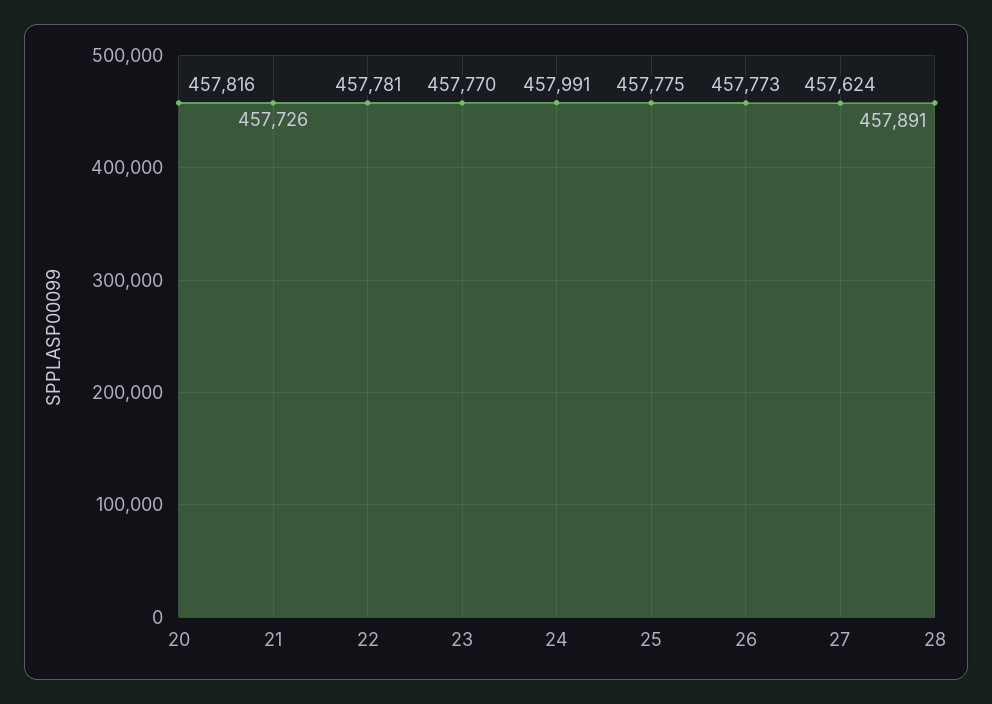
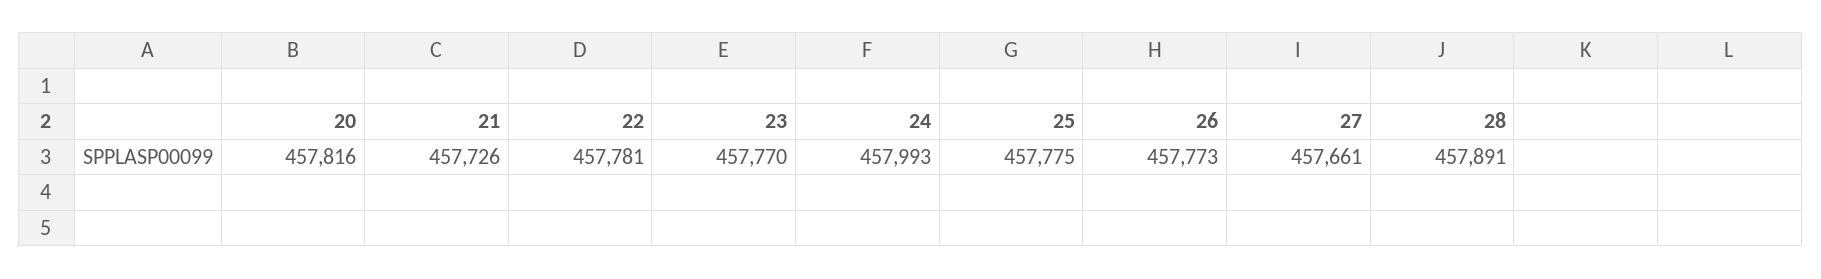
  {
    "20": 457816,
    "21": 457726,
    "22": 457781,
    "23": 457770,
-   "24": 457991,
+   "24": 457993,
    "25": 457775,
    "26": 457773,
-   "27": 457624,
+   "27": 457661,
    "28": 457891
  }

